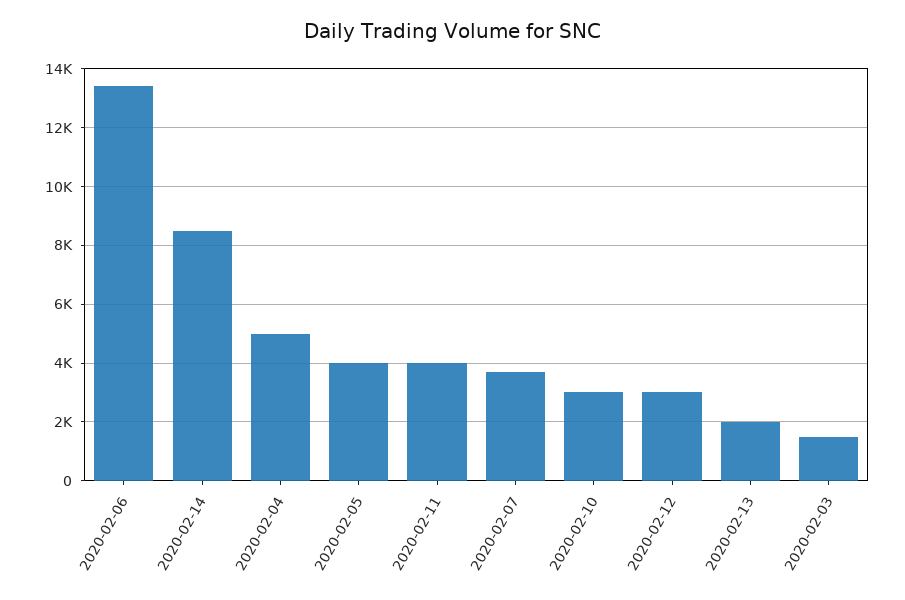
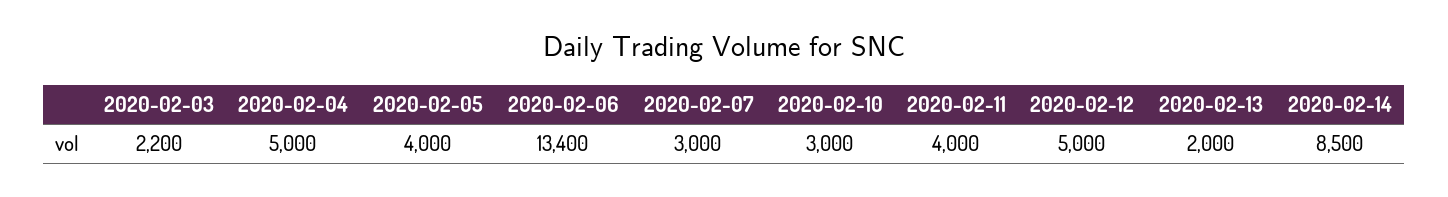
  {
    "2020-02-06": 13400,
    "2020-02-14": 8500,
    "2020-02-04": 5000,
    "2020-02-05": 4000,
    "2020-02-11": 4000,
-   "2020-02-07": 3750,
+   "2020-02-07": 3000,
    "2020-02-10": 3000,
-   "2020-02-12": 3000,
+   "2020-02-12": 5000,
    "2020-02-13": 2000,
-   "2020-02-03": 1500
+   "2020-02-03": 2200
  }

